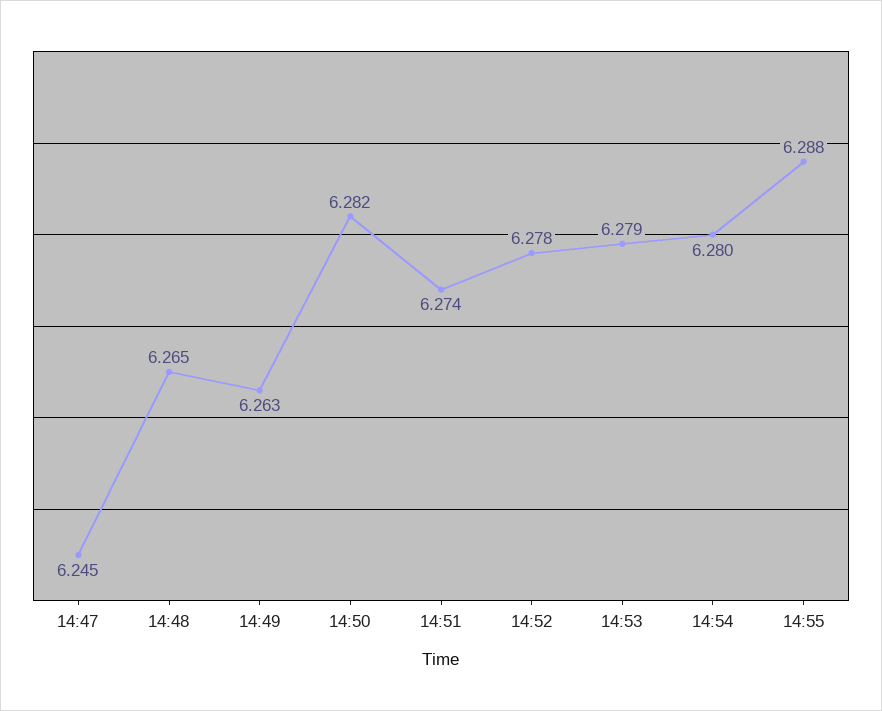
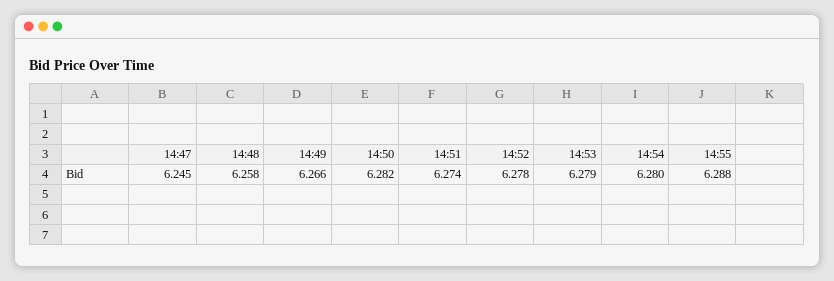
  {
    "14:47": 6.245,
-   "14:48": 6.265,
+   "14:48": 6.258,
-   "14:49": 6.263,
+   "14:49": 6.266,
    "14:50": 6.282,
    "14:51": 6.274,
    "14:52": 6.278,
    "14:53": 6.279,
    "14:54": 6.28,
    "14:55": 6.288
  }

